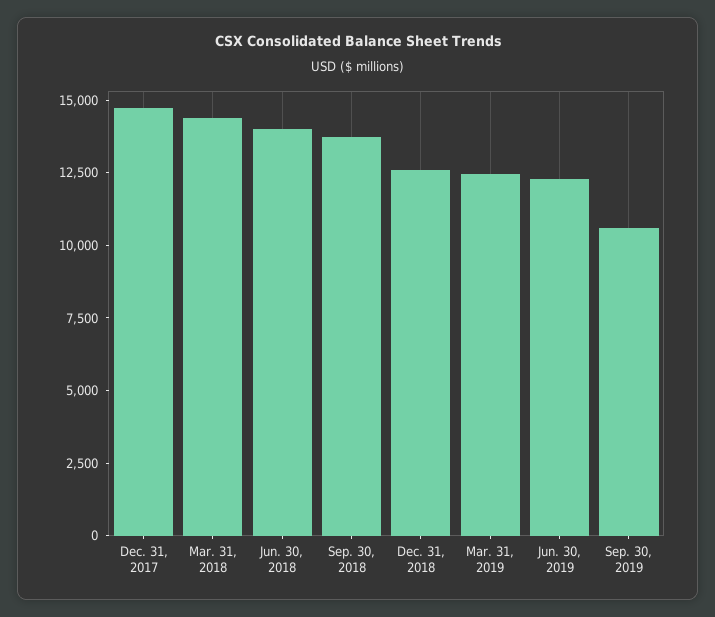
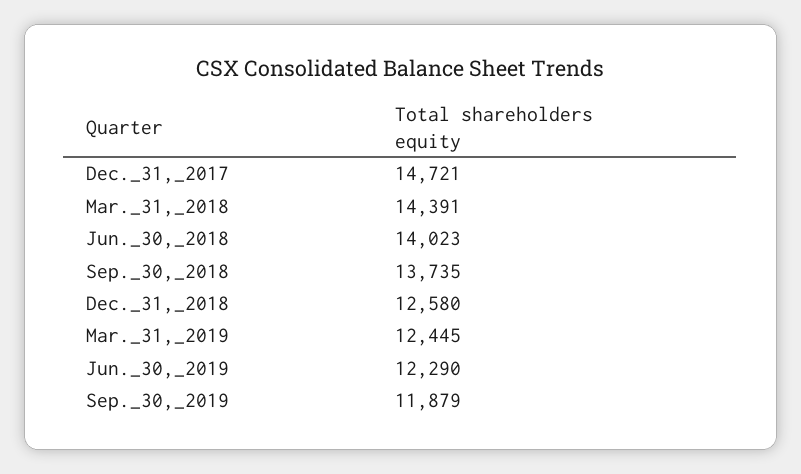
  {
    "Dec. 31, 2017": 14721,
    "Mar. 31, 2018": 14391,
    "Jun. 30, 2018": 14023,
    "Sep. 30, 2018": 13735,
    "Dec. 31, 2018": 12580,
    "Mar. 31, 2019": 12445,
    "Jun. 30, 2019": 12290,
-   "Sep. 30, 2019": 10500
+   "Sep. 30, 2019": 11879
  }

